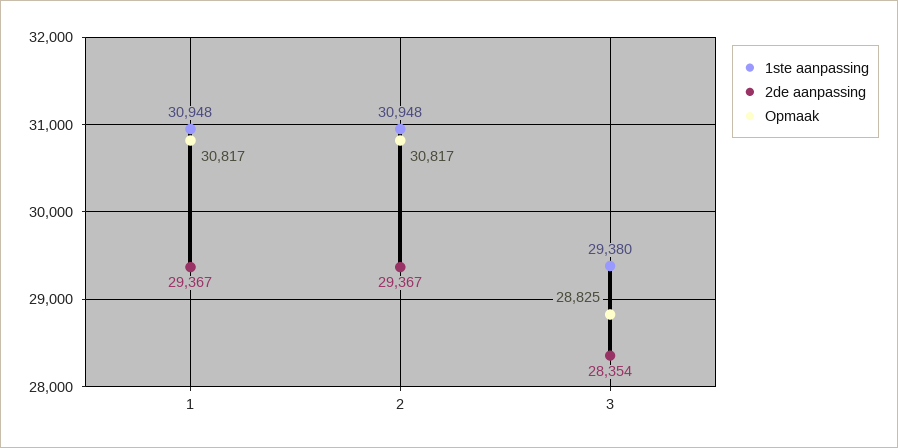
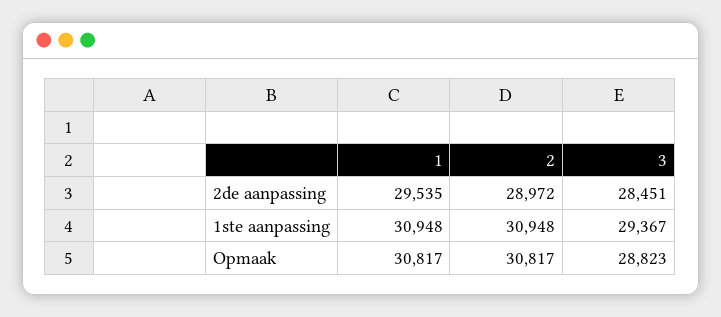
  {
    "1ste aanpassing": {
      "1": 30948,
      "2": 30948,
-     "3": 29380
+     "3": 29367
    },
    "2de aanpassing": {
-     "1": 29367,
+     "1": 29535,
-     "2": 29367,
+     "2": 28972,
-     "3": 28354
+     "3": 28451
    },
    "Opmaak": {
      "1": 30817,
      "2": 30817,
-     "3": 28825
+     "3": 28823
    }
  }

